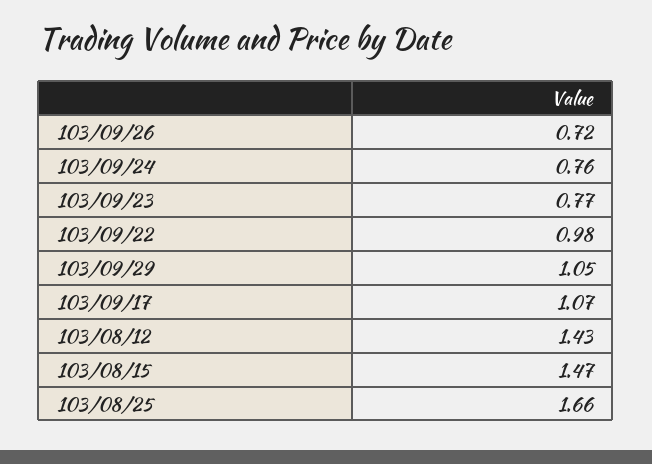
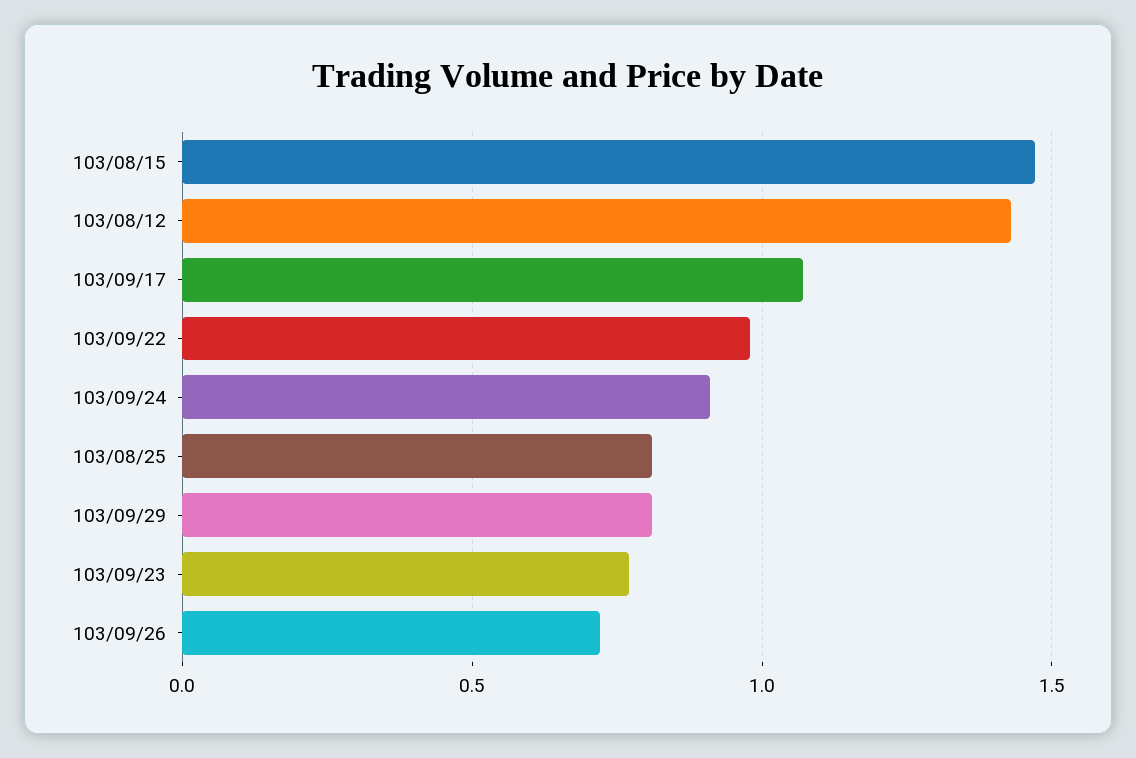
  {
    "103/09/26": 0.72,
-   "103/09/24": 0.76,
+   "103/09/24": 0.9,
    "103/09/23": 0.77,
    "103/09/22": 0.98,
-   "103/09/29": 1.05,
+   "103/09/29": 0.8,
    "103/09/17": 1.07,
    "103/08/12": 1.43,
    "103/08/15": 1.47,
-   "103/08/25": 1.66
+   "103/08/25": 0.8
  }

